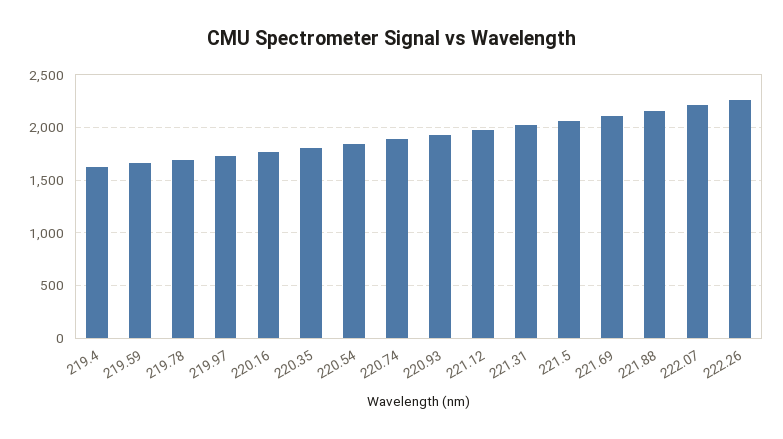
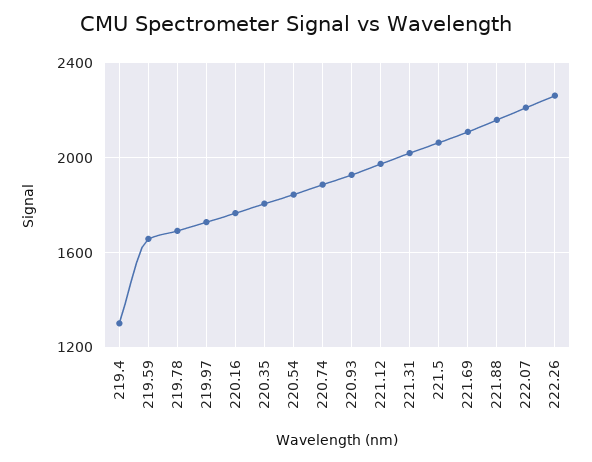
  {
-   "219.4": 1600,
+   "219.4": 1300,
    "219.59": 1650,
    "219.78": 1700,
    "219.97": 1750,
    "220.16": 1750,
    "220.35": 1800,
    "220.54": 1850,
    "220.74": 1900,
    "220.93": 1950,
    "221.12": 1950,
    "221.31": 2000,
    "221.5": 2050,
    "221.69": 2100,
    "221.88": 2150,
    "222.07": 2200,
    "222.26": 2250
  }

